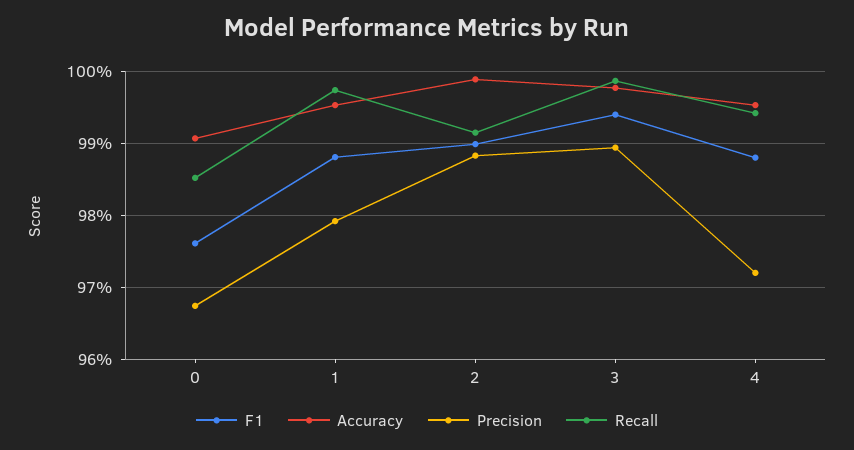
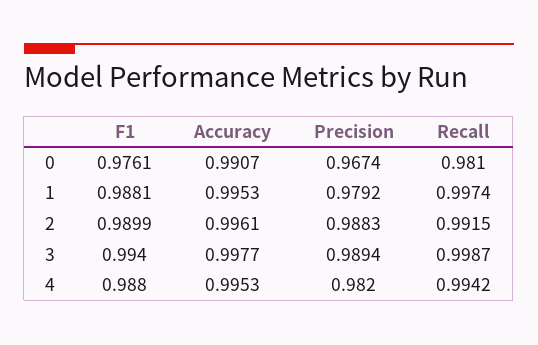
  {
    "F1": {
      "0": 0.9761,
      "1": 0.9881,
      "2": 0.9899,
      "3": 0.994,
      "4": 0.988
    },
    "Accuracy": {
      "0": 0.9907,
      "1": 0.9953,
-     "2": 0.999,
+     "2": 0.9961,
      "3": 0.9977,
      "4": 0.9953
    },
    "Precision": {
      "0": 0.9674,
      "1": 0.9792,
      "2": 0.9883,
      "3": 0.9894,
-     "4": 0.972
+     "4": 0.982
    },
    "Recall": {
-     "0": 0.985,
+     "0": 0.981,
      "1": 0.9974,
      "2": 0.9915,
      "3": 0.9987,
      "4": 0.9942
    }
  }

